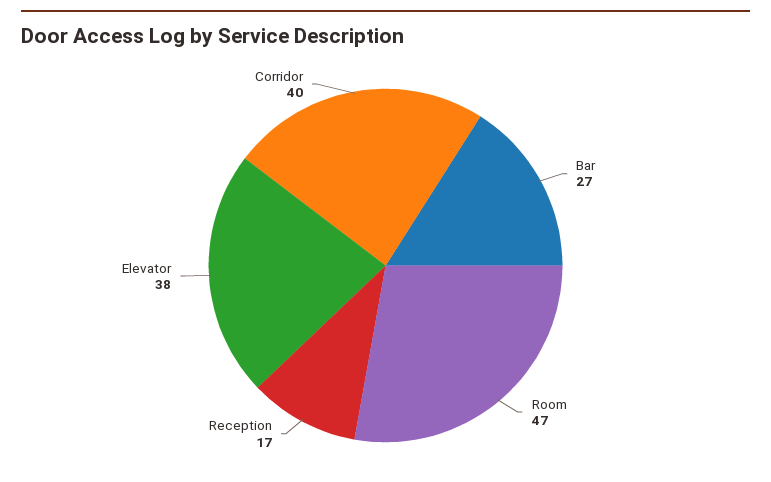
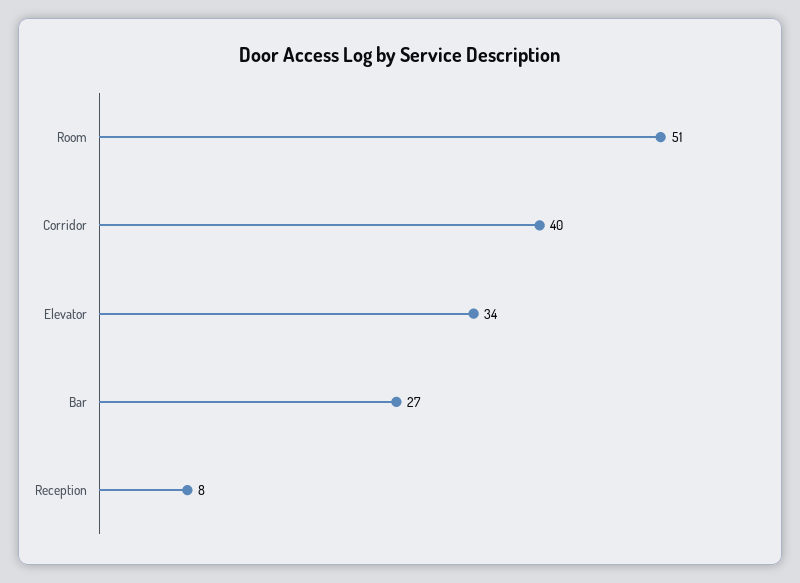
  {
    "Bar": 27,
-   "Room": 47,
+   "Room": 51,
-   "Reception": 17,
+   "Reception": 8,
-   "Elevator": 38,
+   "Elevator": 34,
    "Corridor": 40
  }

